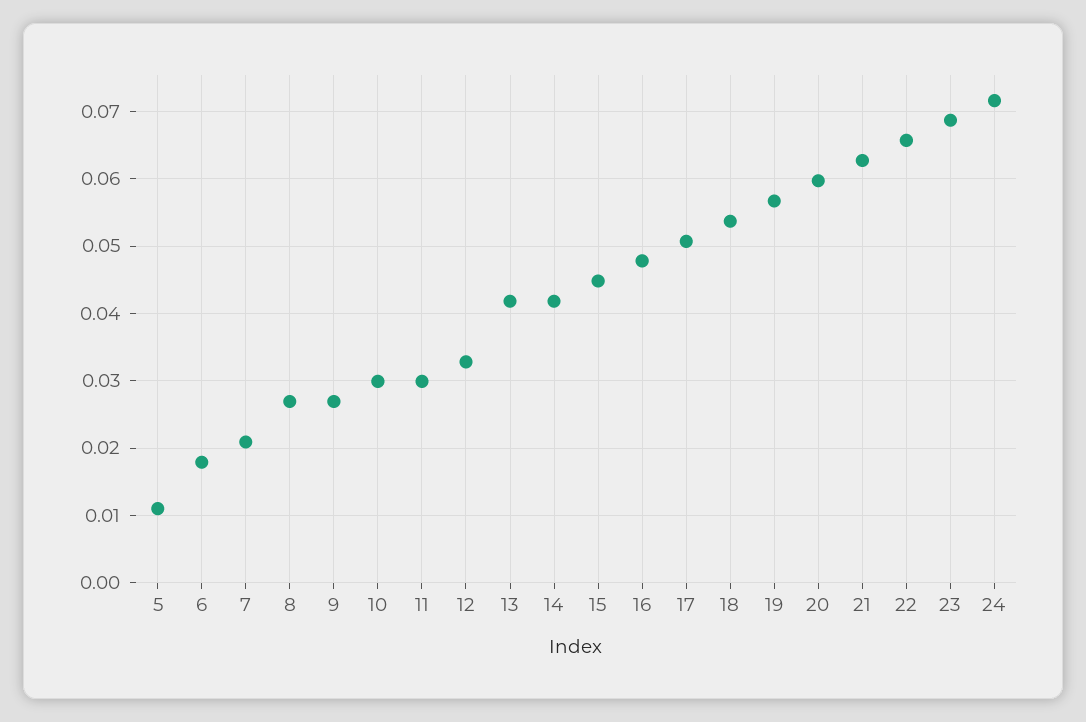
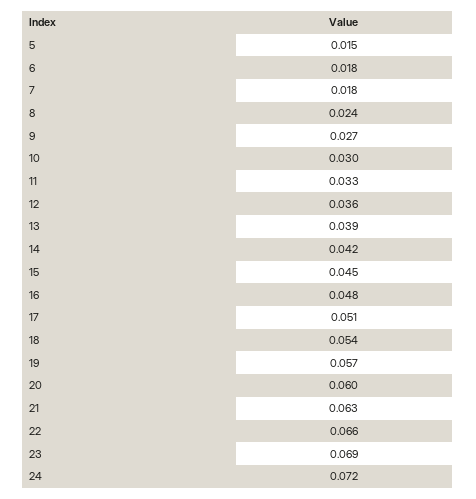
  {
-   "5": 0.011,
+   "5": 0.015,
    "6": 0.018,
-   "7": 0.021,
+   "7": 0.018,
-   "8": 0.027,
+   "8": 0.024,
    "9": 0.027,
    "10": 0.03,
-   "11": 0.03,
+   "11": 0.033,
-   "12": 0.033,
+   "12": 0.036,
-   "13": 0.042,
+   "13": 0.039,
    "14": 0.042,
    "15": 0.045,
    "16": 0.048,
    "17": 0.051,
    "18": 0.054,
    "19": 0.057,
    "20": 0.06,
    "21": 0.063,
    "22": 0.066,
    "23": 0.069,
    "24": 0.072
  }

